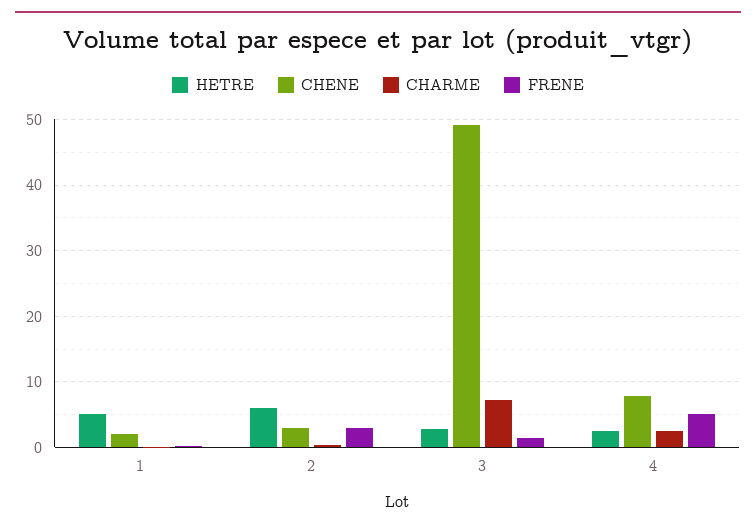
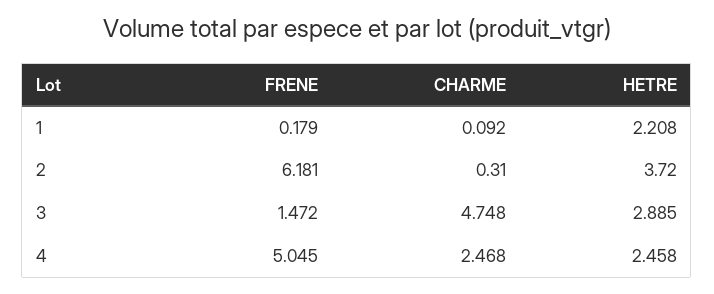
  {
    "HETRE": {
-     "1": 5,
+     "1": 2.208,
-     "2": 6,
+     "2": 3.72,
      "3": 2.885,
      "4": 2.458
    },
-   "CHENE": {
-     "1": 2,
-     "2": 3,
-     "3": 49,
-     "4": 8
-   },
    "CHARME": {
      "1": 0.092,
      "2": 0.31,
-     "3": 7,
+     "3": 4.748,
      "4": 2.468
    },
    "FRENE": {
      "1": 0.179,
-     "2": 3,
+     "2": 6.181,
      "3": 1.472,
      "4": 5.045
    }
  }

